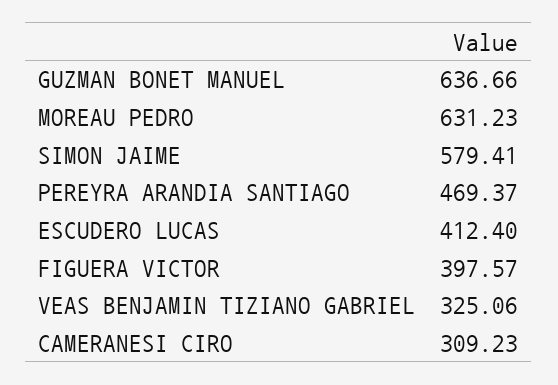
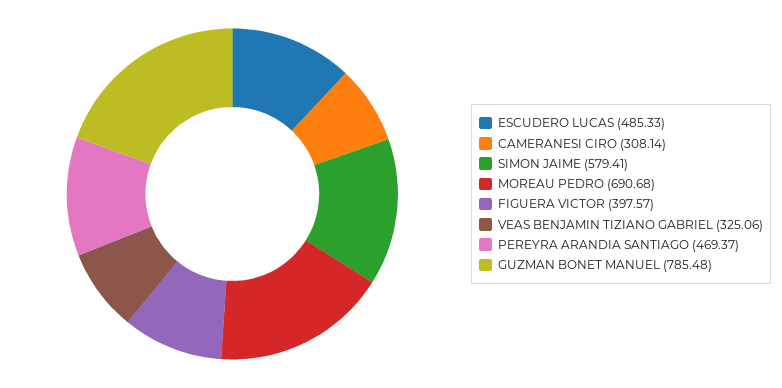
  {
-   "GUZMAN BONET MANUEL": 636.66,
+   "GUZMAN BONET MANUEL": 785.48,
-   "MOREAU PEDRO": 631.23,
+   "MOREAU PEDRO": 690.68,
    "SIMON JAIME": 579.41,
    "PEREYRA ARANDIA SANTIAGO": 469.37,
-   "ESCUDERO LUCAS": 412.4,
+   "ESCUDERO LUCAS": 485.33,
    "FIGUERA VICTOR": 397.57,
    "VEAS BENJAMIN TIZIANO GABRIEL": 325.06,
-   "CAMERANESI CIRO": 309.23
+   "CAMERANESI CIRO": 308.14
  }

